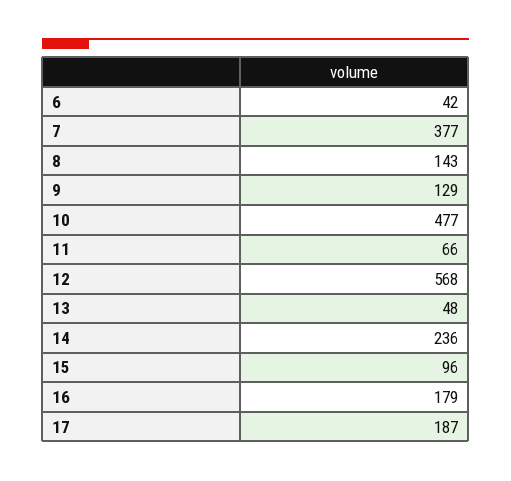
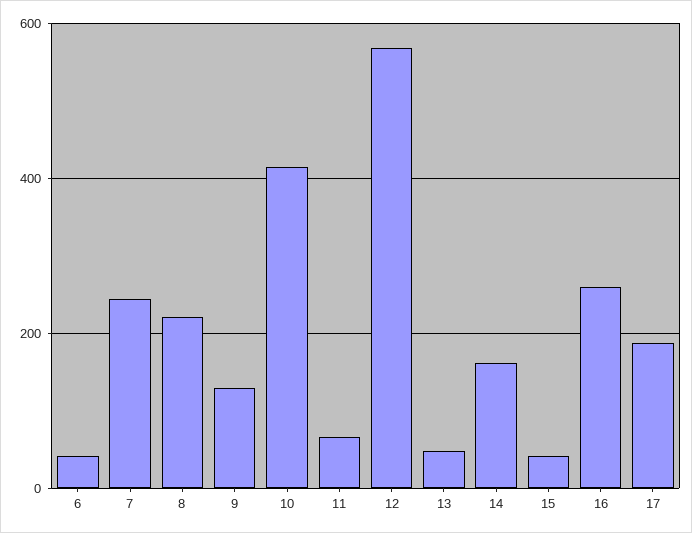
  {
    "6": 42,
-   "7": 377,
+   "7": 240,
-   "8": 143,
+   "8": 220,
    "9": 129,
-   "10": 477,
+   "10": 420,
    "11": 66,
    "12": 568,
    "13": 48,
-   "14": 236,
+   "14": 160,
-   "15": 96,
+   "15": 40,
-   "16": 179,
+   "16": 260,
    "17": 187
  }

